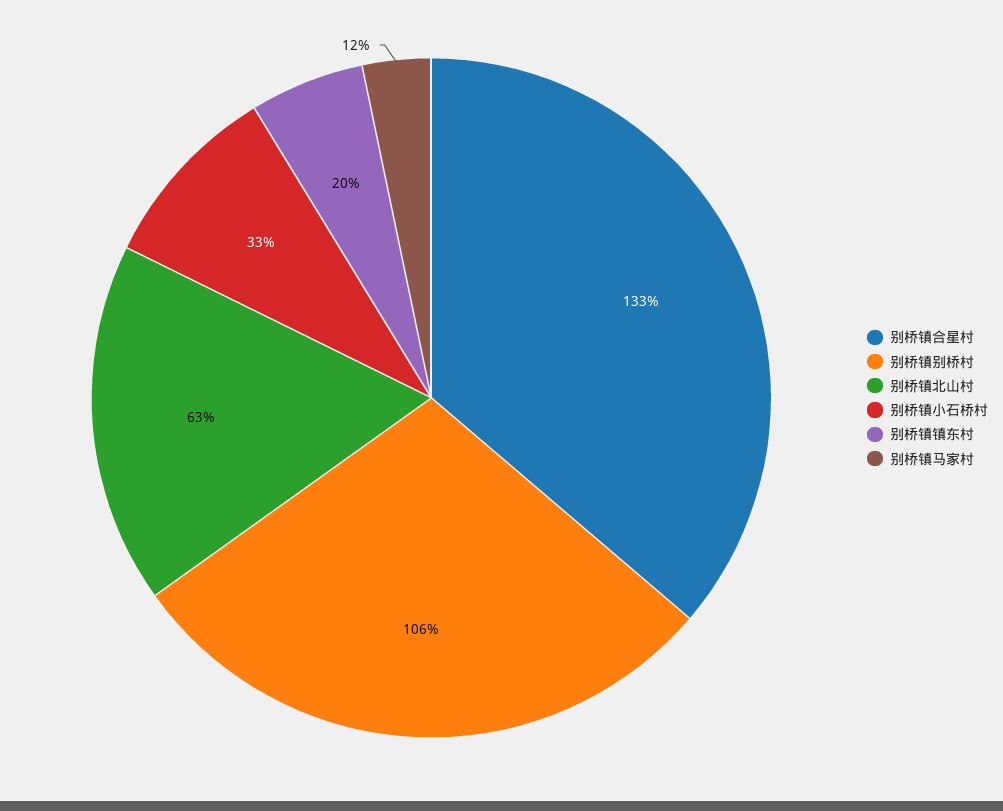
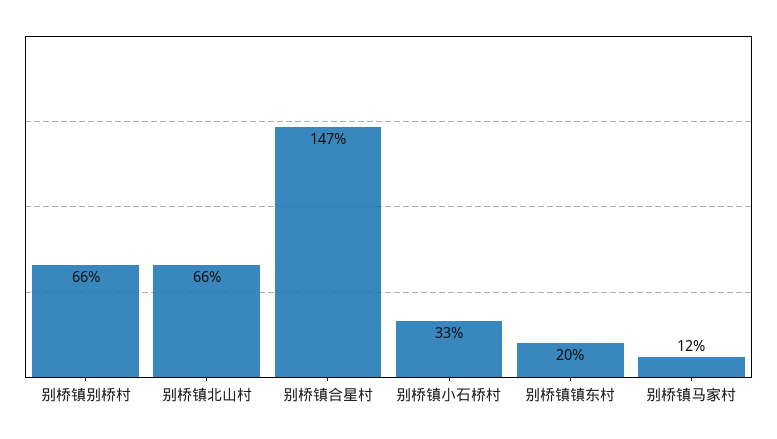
  {
-   "别桥镇合星村": 133,
+   "别桥镇合星村": 147,
-   "别桥镇别桥村": 106,
+   "别桥镇别桥村": 66,
-   "别桥镇北山村": 63,
+   "别桥镇北山村": 66,
    "别桥镇小石桥村": 33,
    "别桥镇镇东村": 20,
    "别桥镇马家村": 12
  }

